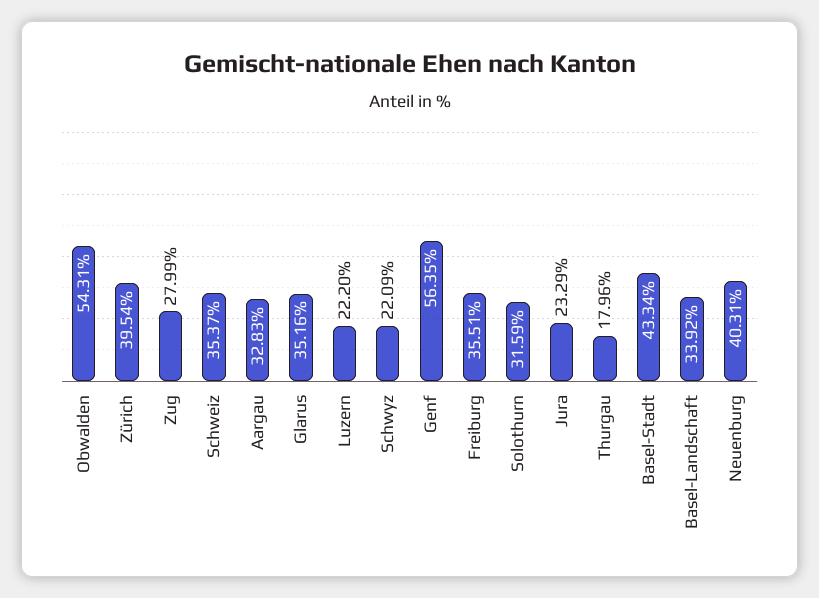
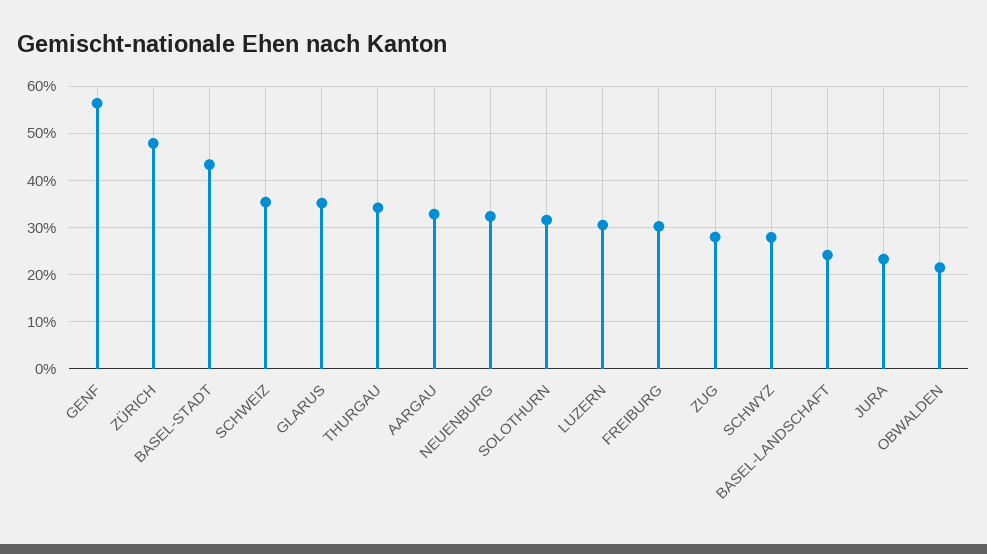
  {
-   "Obwalden": 54.31,
+   "Obwalden": 22,
-   "Zürich": 39.54,
+   "Zürich": 48,
    "Zug": 27.99,
    "Schweiz": 35.37,
    "Aargau": 32.83,
    "Glarus": 35.16,
-   "Luzern": 22.2,
+   "Luzern": 30,
-   "Schwyz": 22.09,
+   "Schwyz": 28,
    "Genf": 56.35,
-   "Freiburg": 35.51,
+   "Freiburg": 30,
    "Solothurn": 31.59,
    "Jura": 23.29,
-   "Thurgau": 17.96,
+   "Thurgau": 34,
    "Basel-Stadt": 43.34,
-   "Basel-Landschaft": 33.92,
+   "Basel-Landschaft": 24,
-   "Neuenburg": 40.31
+   "Neuenburg": 32
  }

